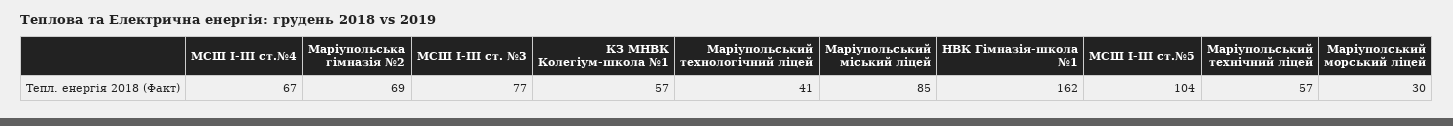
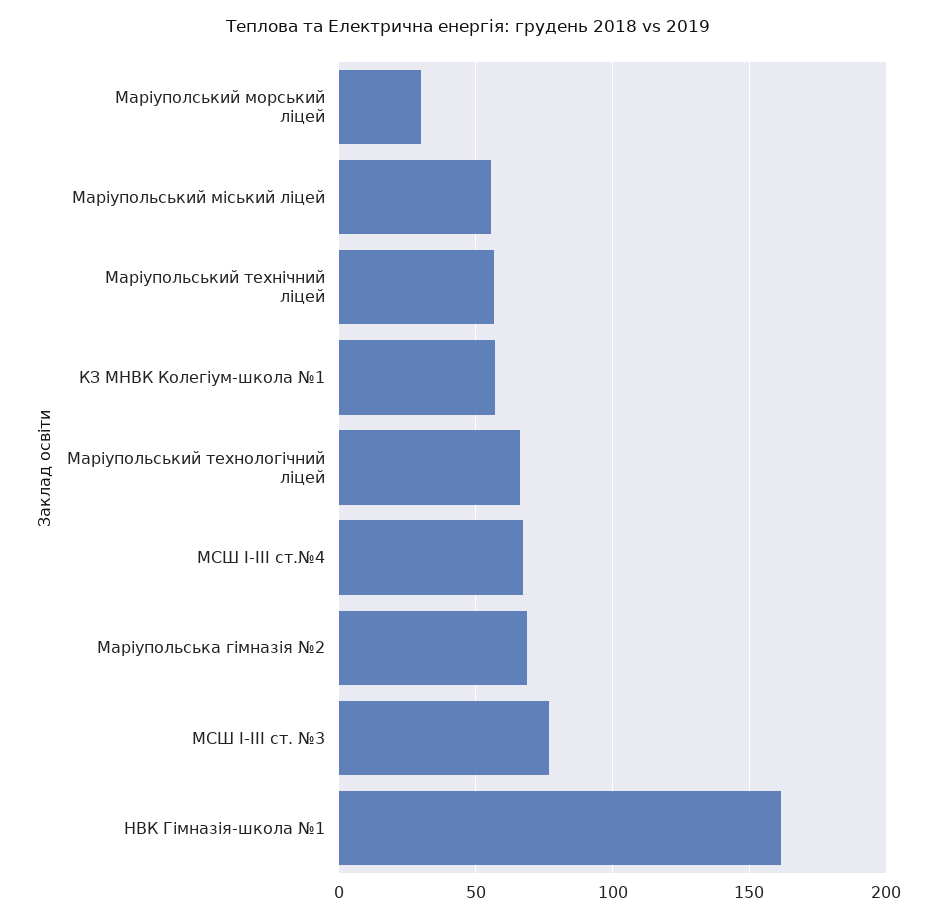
  {
    "МСШ І-ІІІ ст.№4": 67,
    "Маріупольська гімназія №2": 69,
    "МСШ І-ІІІ ст. №3": 77,
    "КЗ МНВК Колегіум-школа №1": 57,
-   "Маріупольський технологічний ліцей": 41,
+   "Маріупольський технологічний ліцей": 65,
-   "Маріупольський міський ліцей": 85,
+   "Маріупольський міський ліцей": 55,
    "НВК Гімназія-школа №1": 162,
-   "МСШ І-ІІІ ст.№5": 104,
    "Маріупольський технічний ліцей": 57,
    "Маріуполський морський ліцей": 30
  }

